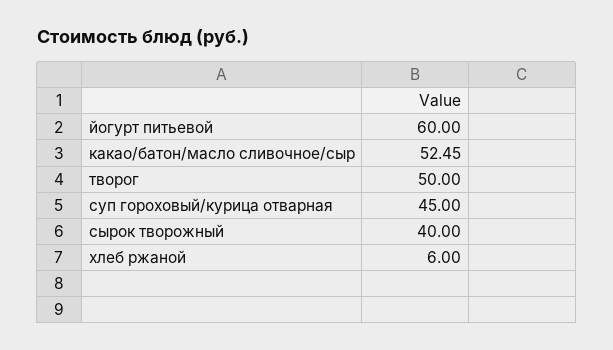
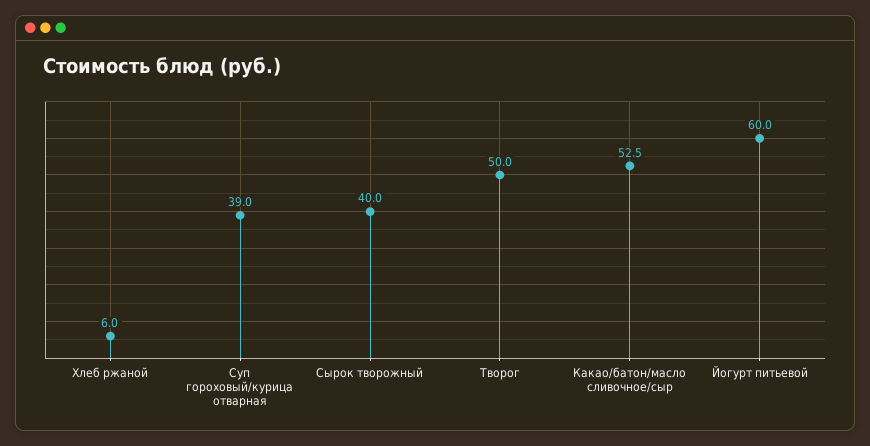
  {
    "йогурт питьевой": 60,
    "какао/батон/масло сливочное/сыр": 52.45,
    "творог": 50,
-   "суп гороховый/курица отварная": 45,
+   "суп гороховый/курица отварная": 39,
    "сырок творожный": 40,
    "хлеб ржаной": 6
  }

